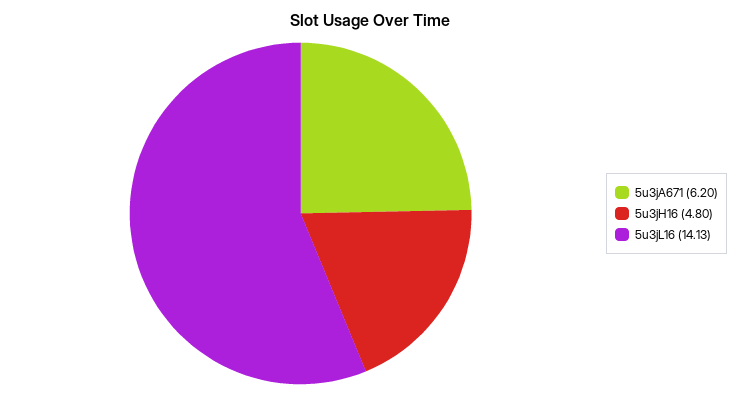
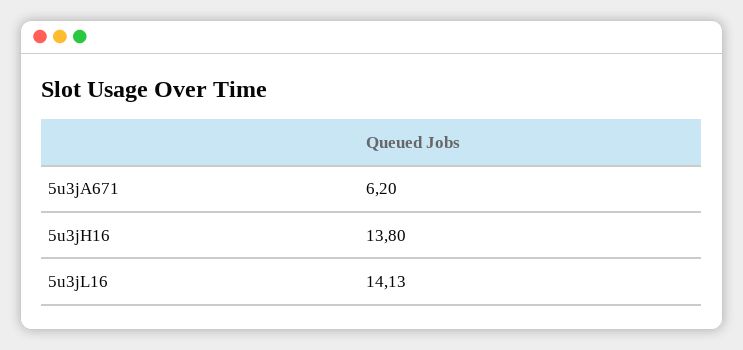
  {
    "5u3jA671": 6.2,
-   "5u3jH16": 4.8,
+   "5u3jH16": 13.8,
    "5u3jL16": 14.13
  }

